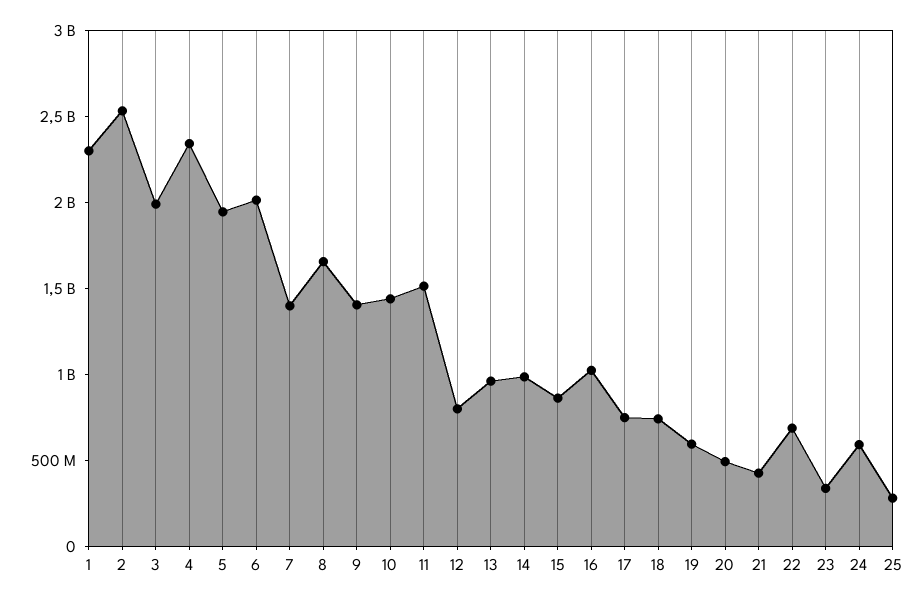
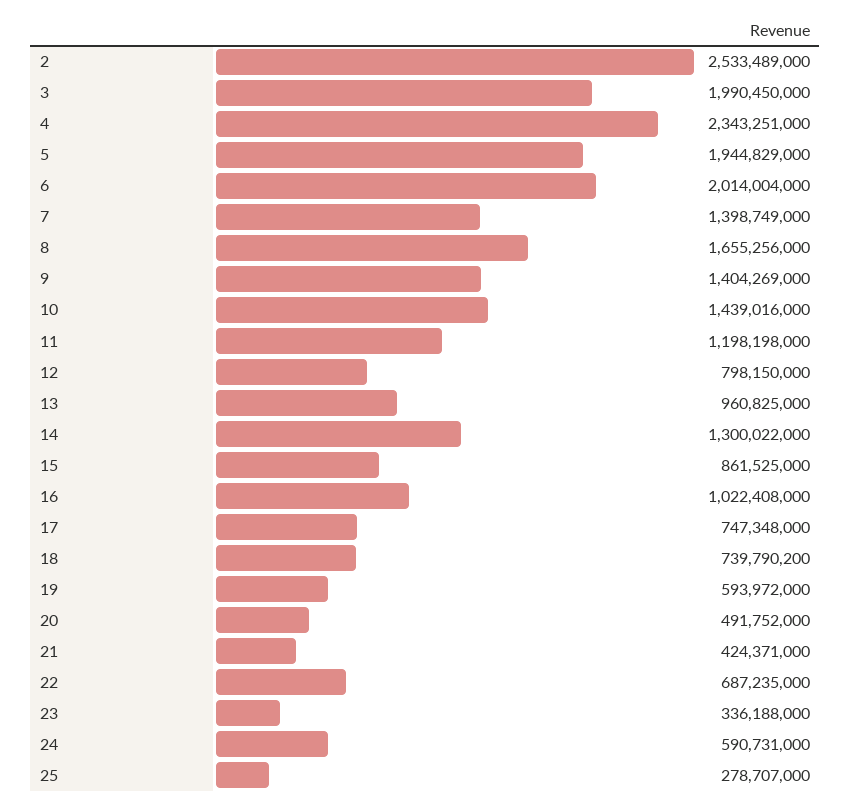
  {
-   "1": 2300000000,
    "2": 2533489000,
    "3": 1990450000,
    "4": 2343251000,
    "5": 1944829000,
    "6": 2014004000,
    "7": 1398749000,
    "8": 1655256000,
    "9": 1404269000,
    "10": 1439016000,
-   "11": 1500000000,
+   "11": 1198198000,
    "12": 798150000,
    "13": 960825000,
-   "14": 1000000000,
+   "14": 1300022000,
    "15": 861525000,
    "16": 1022408000,
    "17": 747348000,
    "18": 739790200,
    "19": 593972000,
    "20": 491752000,
    "21": 424371000,
    "22": 687235000,
    "23": 336188000,
    "24": 590731000,
    "25": 278707000
  }

